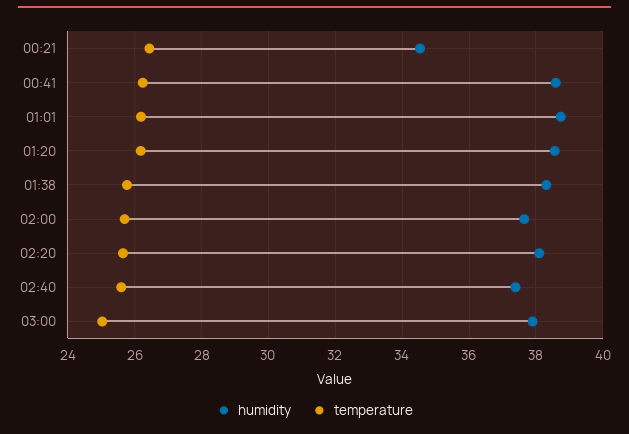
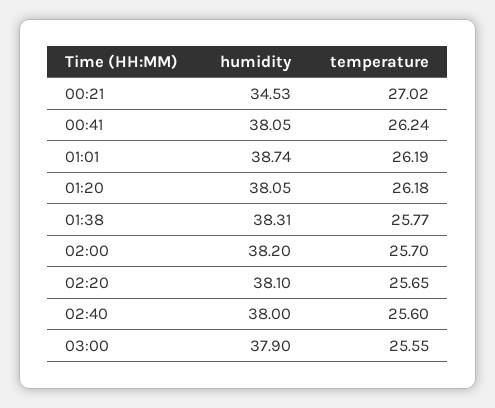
  {
    "humidity": {
      "00:21": 34.53,
-     "00:41": 38.6,
+     "00:41": 38.05,
      "01:01": 38.74,
-     "01:20": 38.6,
+     "01:20": 38.05,
      "01:38": 38.31,
-     "02:00": 37.6,
+     "02:00": 38.2,
      "02:20": 38.1,
-     "02:40": 37.4,
+     "02:40": 38,
      "03:00": 37.9
    },
    "temperature": {
-     "00:21": 26.4,
+     "00:21": 27.02,
      "00:41": 26.24,
      "01:01": 26.19,
      "01:20": 26.18,
      "01:38": 25.77,
      "02:00": 25.7,
      "02:20": 25.65,
      "02:40": 25.6,
-     "03:00": 25
+     "03:00": 25.55
    }
  }

